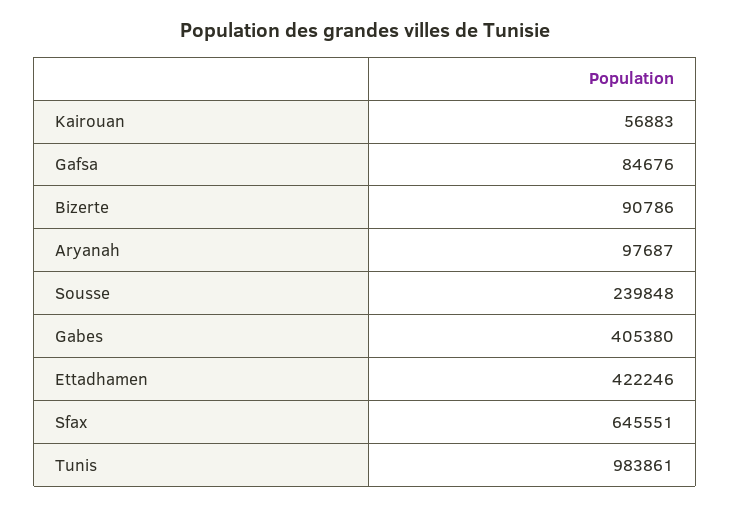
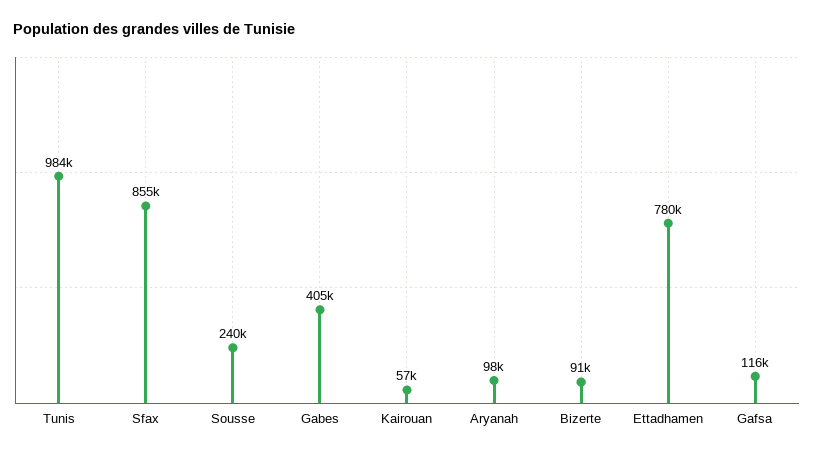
  {
    "Kairouan": 56883,
-   "Gafsa": 84676,
+   "Gafsa": 116000,
    "Bizerte": 90786,
    "Aryanah": 97687,
    "Sousse": 239848,
    "Gabes": 405380,
-   "Ettadhamen": 422246,
+   "Ettadhamen": 780000,
-   "Sfax": 645551,
+   "Sfax": 855000,
    "Tunis": 983861
  }

